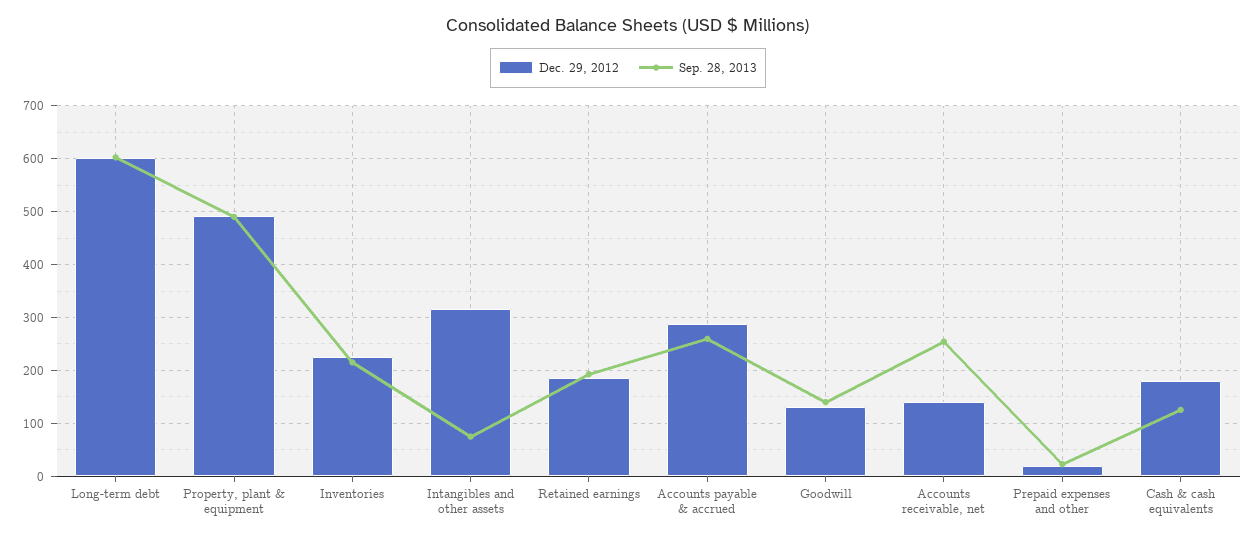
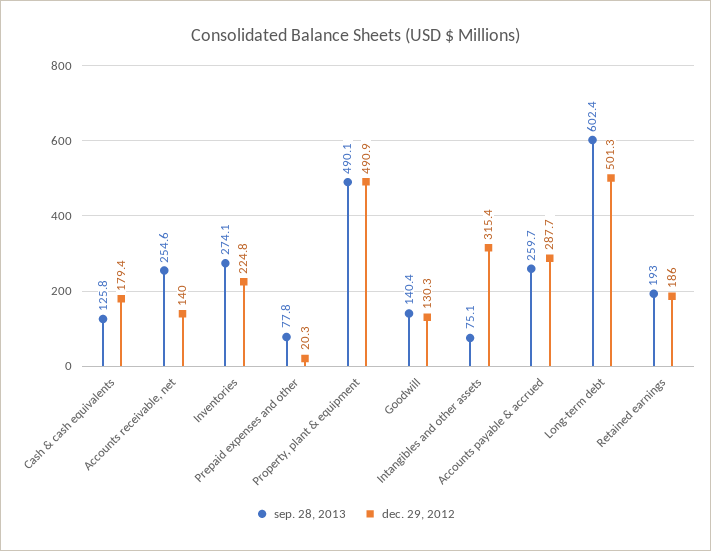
  {
    "Dec. 29, 2012": {
-     "Long-term debt": 600,
+     "Long-term debt": 501.3,
      "Property, plant & equipment": 490.9,
      "Inventories": 224.8,
      "Intangibles and other assets": 315.4,
      "Retained earnings": 186,
      "Accounts payable & accrued": 287.7,
      "Goodwill": 130.3,
      "Accounts receivable, net": 140,
      "Prepaid expenses and other": 20.3,
      "Cash & cash equivalents": 179.4
    },
    "Sep. 28, 2013": {
      "Long-term debt": 602.4,
      "Property, plant & equipment": 490.1,
-     "Inventories": 220,
+     "Inventories": 274.1,
      "Intangibles and other assets": 75.1,
      "Retained earnings": 193,
      "Accounts payable & accrued": 259.7,
      "Goodwill": 140.4,
      "Accounts receivable, net": 254.6,
-     "Prepaid expenses and other": 20,
+     "Prepaid expenses and other": 77.8,
      "Cash & cash equivalents": 125.8
    }
  }

